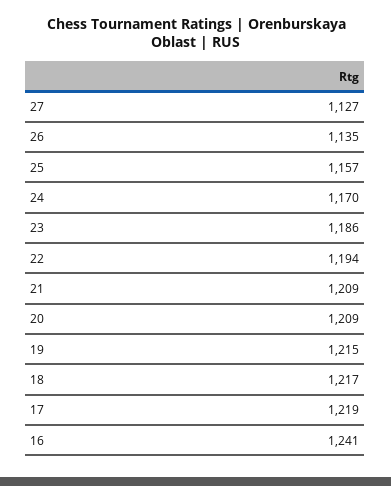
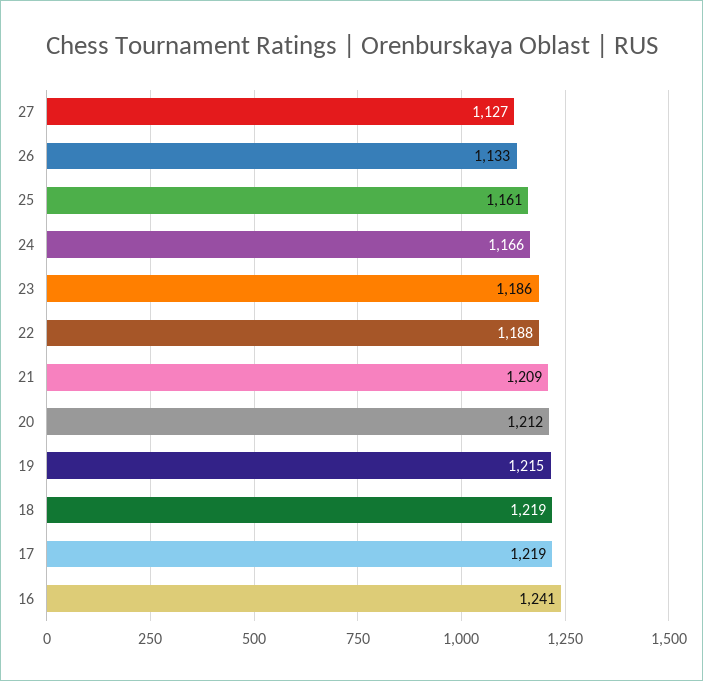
  {
    "27": 1127,
-   "26": 1135,
+   "26": 1133,
-   "25": 1157,
+   "25": 1161,
-   "24": 1170,
+   "24": 1166,
    "23": 1186,
-   "22": 1194,
+   "22": 1188,
    "21": 1209,
-   "20": 1209,
+   "20": 1212,
    "19": 1215,
-   "18": 1217,
+   "18": 1219,
    "17": 1219,
    "16": 1241
  }

